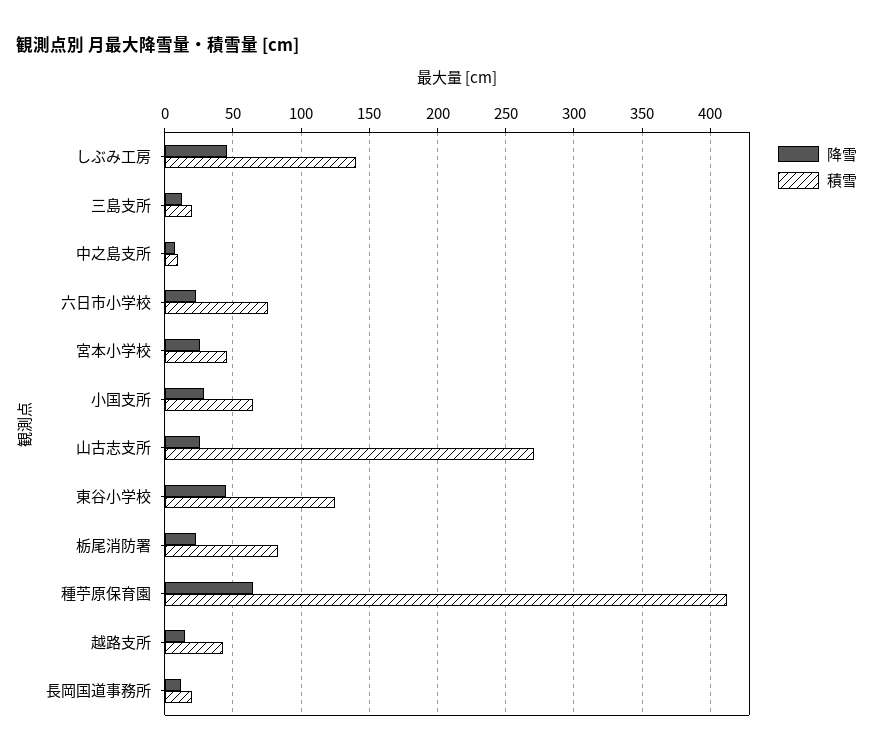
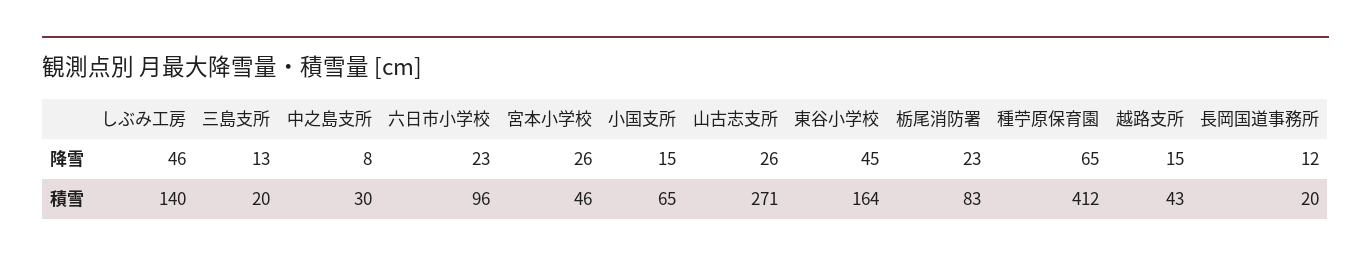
  {
    "降雪": {
      "しぶみ工房": 46,
      "三島支所": 13,
      "中之島支所": 8,
      "六日市小学校": 23,
      "宮本小学校": 26,
-     "小国支所": 30,
+     "小国支所": 15,
      "山古志支所": 26,
      "東谷小学校": 45,
      "栃尾消防署": 23,
      "種苧原保育園": 65,
      "越路支所": 15,
      "長岡国道事務所": 12
    },
    "積雪": {
      "しぶみ工房": 140,
      "三島支所": 20,
-     "中之島支所": 10,
+     "中之島支所": 30,
-     "六日市小学校": 75,
+     "六日市小学校": 96,
      "宮本小学校": 46,
      "小国支所": 65,
      "山古志支所": 271,
-     "東谷小学校": 125,
+     "東谷小学校": 164,
      "栃尾消防署": 83,
      "種苧原保育園": 412,
      "越路支所": 43,
      "長岡国道事務所": 20
    }
  }

